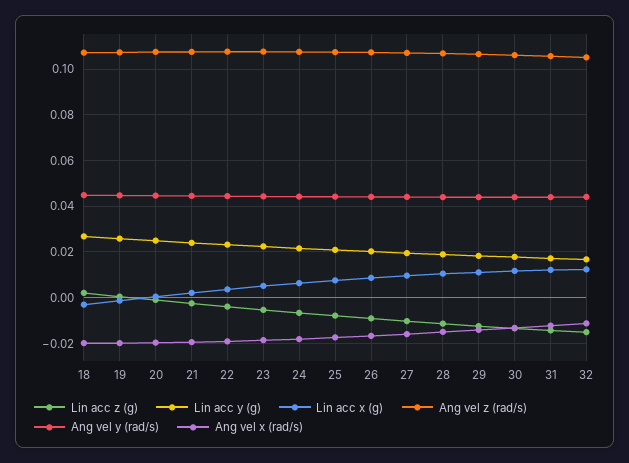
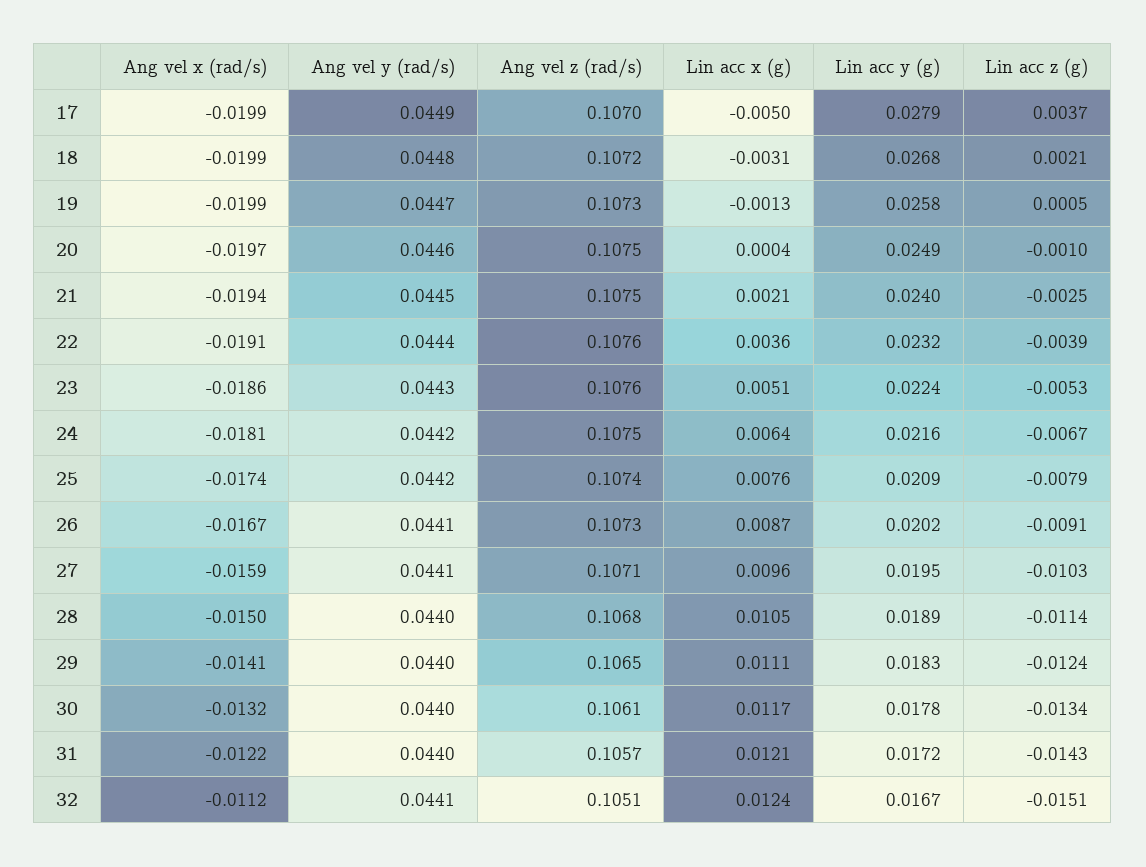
  {
    "Lin acc z (g)": {
      "18": 0.0021,
      "19": 0.0005,
      "20": -0.001,
      "21": -0.0025,
      "22": -0.0039,
      "23": -0.0053,
      "24": -0.0067,
      "25": -0.0079,
      "26": -0.0091,
      "27": -0.0103,
      "28": -0.0114,
      "29": -0.0124,
      "30": -0.0134,
      "31": -0.0143,
-     "32": -0.0151
+     "32": -0.0151,
+     "17": 0.0037
    },
    "Lin acc y (g)": {
      "18": 0.0268,
      "19": 0.0258,
      "20": 0.0249,
      "21": 0.024,
      "22": 0.0232,
      "23": 0.0224,
      "24": 0.0216,
      "25": 0.0209,
      "26": 0.0202,
      "27": 0.0195,
      "28": 0.0189,
      "29": 0.0183,
      "30": 0.0178,
      "31": 0.0172,
-     "32": 0.0167
+     "32": 0.0167,
+     "17": 0.0279
    },
    "Lin acc x (g)": {
      "18": -0.0031,
      "19": -0.0013,
      "20": 0.0004,
      "21": 0.0021,
      "22": 0.0036,
      "23": 0.0051,
      "24": 0.0064,
      "25": 0.0076,
      "26": 0.0087,
      "27": 0.0096,
      "28": 0.0105,
      "29": 0.0111,
      "30": 0.0117,
      "31": 0.0121,
-     "32": 0.0124
+     "32": 0.0124,
+     "17": -0.005
    },
    "Ang vel z (rad/s)": {
      "18": 0.1072,
      "19": 0.1073,
      "20": 0.1075,
      "21": 0.1075,
      "22": 0.1076,
      "23": 0.1076,
      "24": 0.1075,
      "25": 0.1074,
      "26": 0.1073,
      "27": 0.1071,
      "28": 0.1068,
      "29": 0.1065,
      "30": 0.1061,
      "31": 0.1057,
-     "32": 0.1051
+     "32": 0.1051,
+     "17": 0.107
    },
    "Ang vel y (rad/s)": {
      "18": 0.0448,
      "19": 0.0447,
      "20": 0.0446,
      "21": 0.0445,
      "22": 0.0444,
      "23": 0.0443,
      "24": 0.0442,
      "25": 0.0442,
      "26": 0.0441,
      "27": 0.0441,
      "28": 0.044,
      "29": 0.044,
      "30": 0.044,
      "31": 0.044,
-     "32": 0.0441
+     "32": 0.0441,
+     "17": 0.0449
    },
    "Ang vel x (rad/s)": {
      "18": -0.0199,
      "19": -0.0199,
      "20": -0.0197,
      "21": -0.0194,
      "22": -0.0191,
      "23": -0.0186,
      "24": -0.0181,
      "25": -0.0174,
      "26": -0.0167,
      "27": -0.0159,
      "28": -0.015,
      "29": -0.0141,
      "30": -0.0132,
      "31": -0.0122,
-     "32": -0.0112
+     "32": -0.0112,
+     "17": -0.0199
    }
  }

